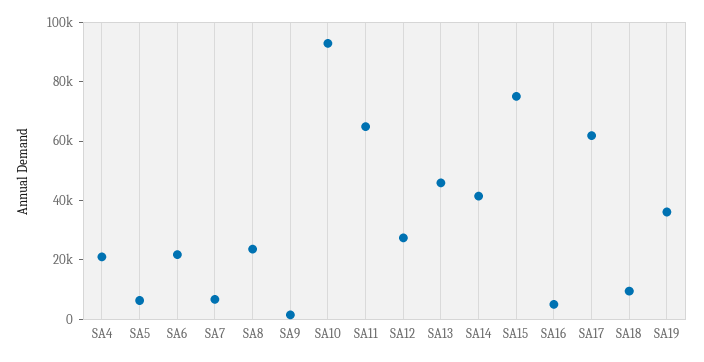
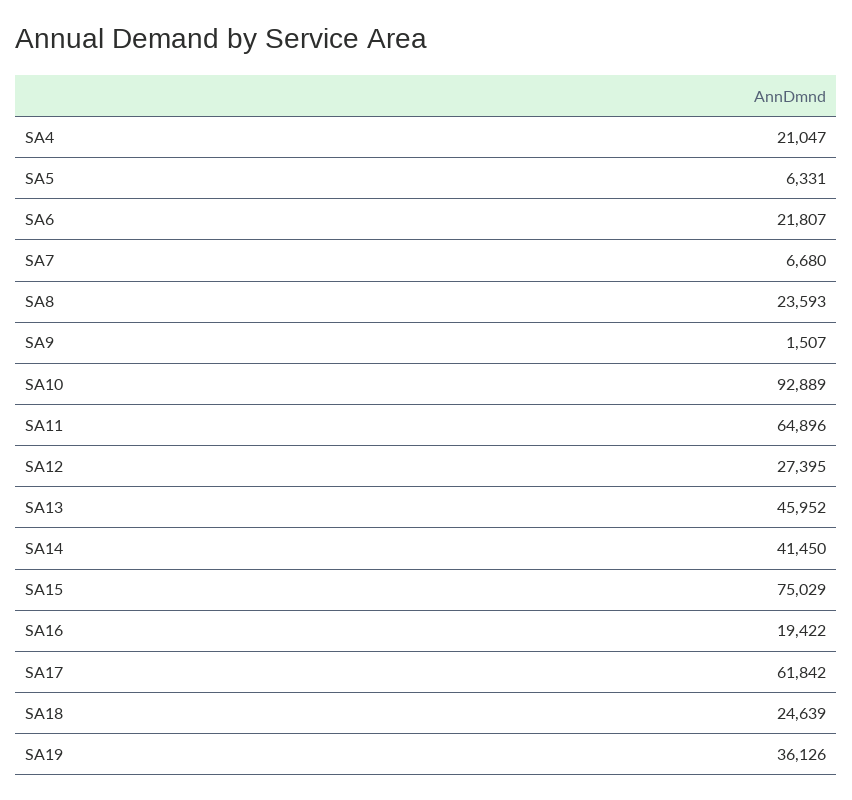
  {
    "SA4": 21047,
    "SA5": 6331,
    "SA6": 21807,
    "SA7": 6680,
    "SA8": 23593,
    "SA9": 1507,
    "SA10": 92889,
    "SA11": 64896,
    "SA12": 27395,
    "SA13": 45952,
    "SA14": 41450,
    "SA15": 75029,
-   "SA16": 5000,
+   "SA16": 19422,
    "SA17": 61842,
-   "SA18": 10000,
+   "SA18": 24639,
    "SA19": 36126
  }

